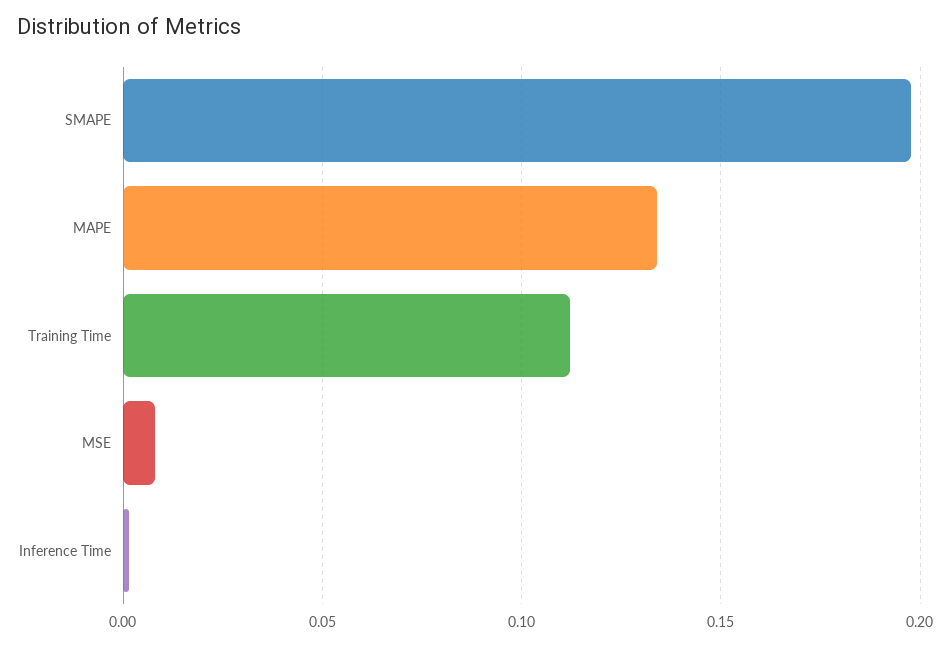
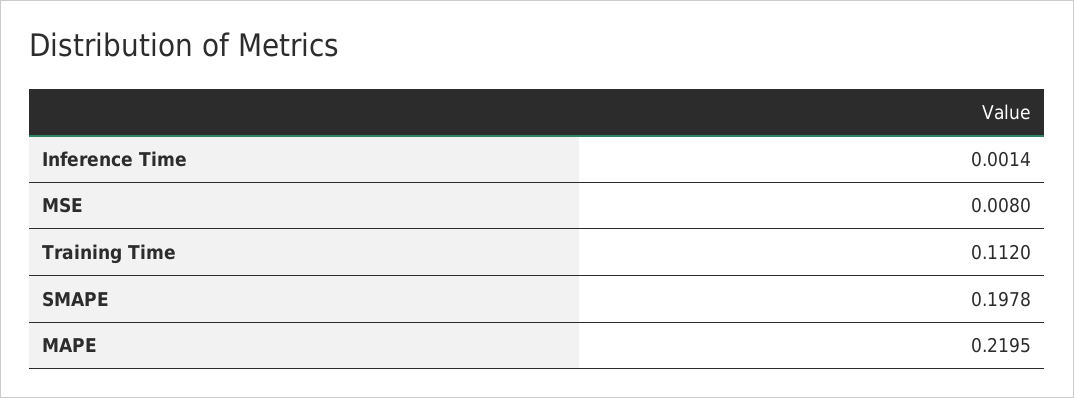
  {
    "SMAPE": 0.1978,
-   "MAPE": 0.135,
+   "MAPE": 0.2195,
    "Training Time": 0.112,
    "MSE": 0.008,
    "Inference Time": 0.0014
  }

